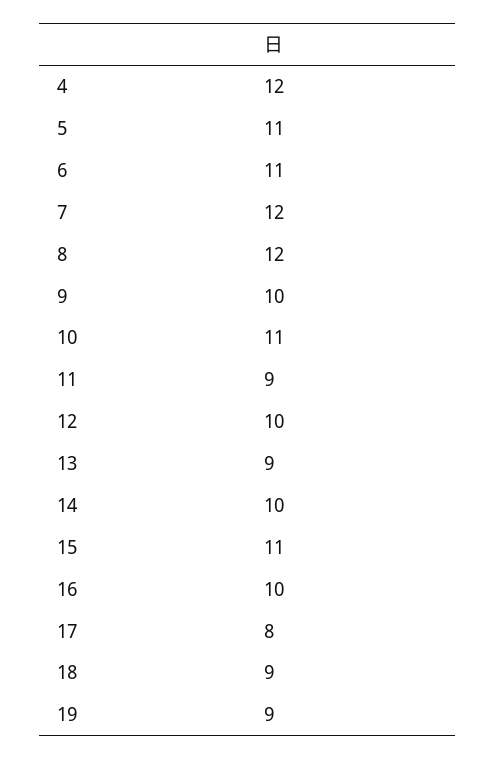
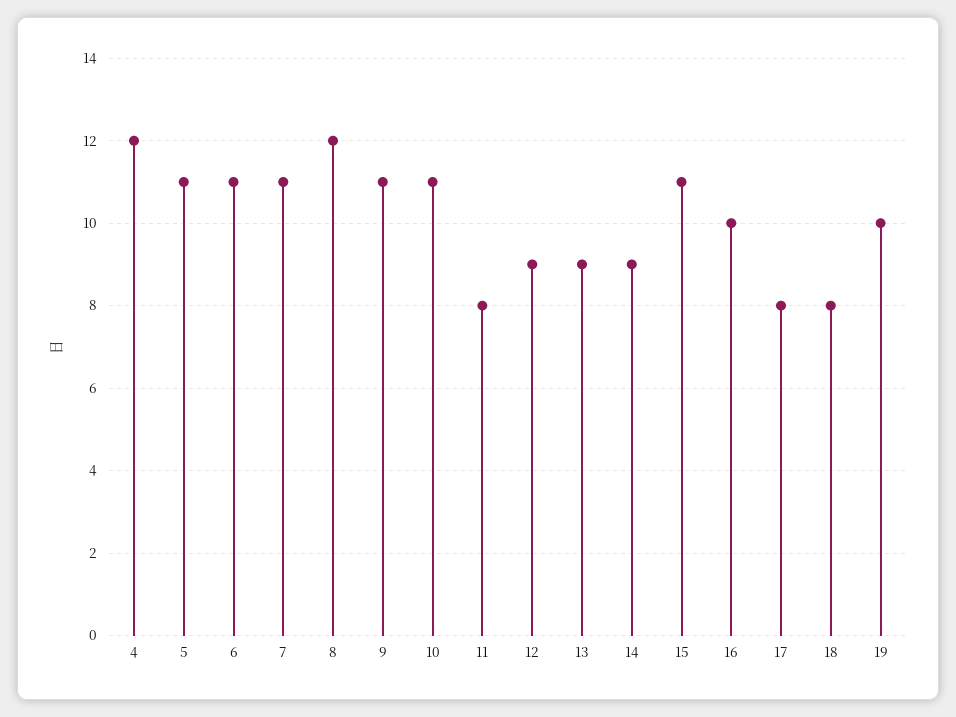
  {
    "4": 12,
    "5": 11,
    "6": 11,
-   "7": 12,
+   "7": 11,
    "8": 12,
-   "9": 10,
+   "9": 11,
    "10": 11,
-   "11": 9,
+   "11": 8,
-   "12": 10,
+   "12": 9,
    "13": 9,
-   "14": 10,
+   "14": 9,
    "15": 11,
    "16": 10,
    "17": 8,
-   "18": 9,
+   "18": 8,
-   "19": 9
+   "19": 10
  }

